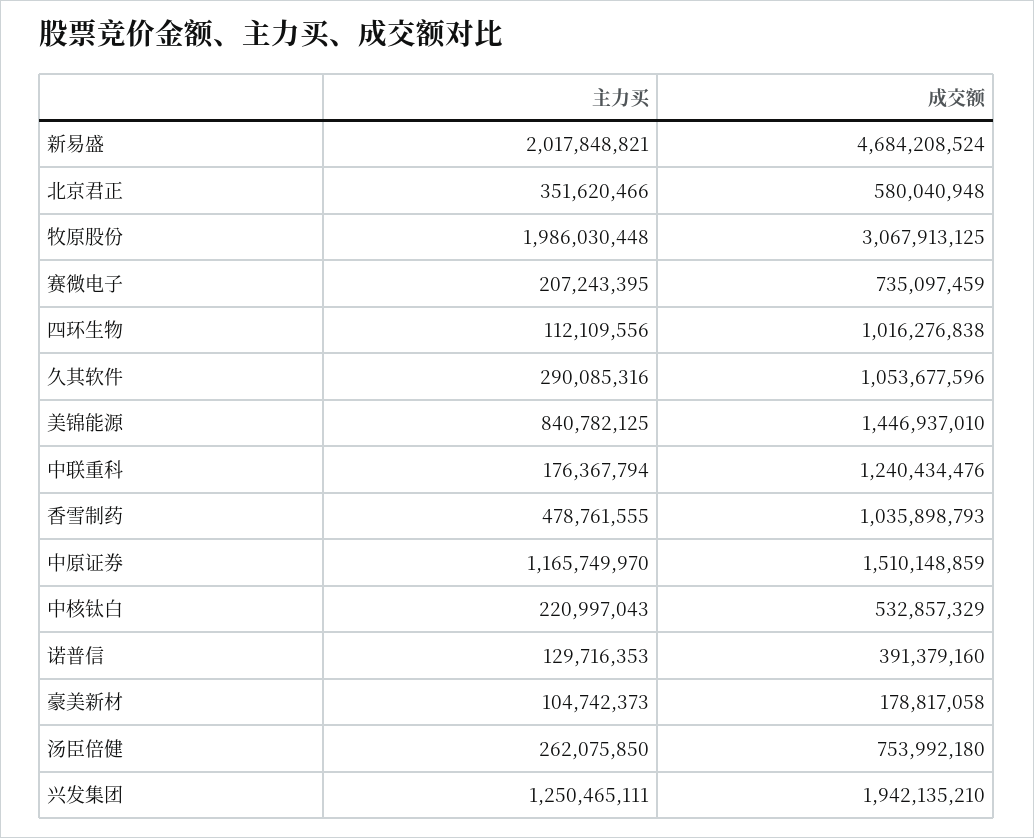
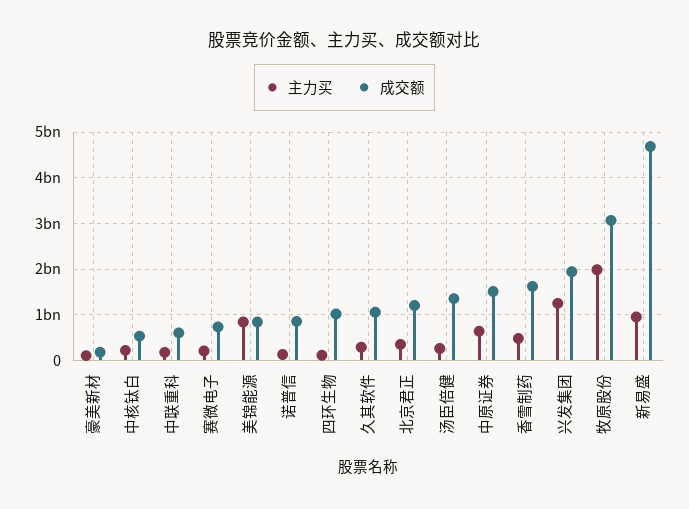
  {
    "主力买": {
-     "新易盛": 2017848821,
+     "新易盛": 1000000000,
      "北京君正": 351620466,
      "牧原股份": 1986030448,
      "赛微电子": 207243395,
      "四环生物": 112109556,
      "久其软件": 290085316,
      "美锦能源": 840782125,
      "中联重科": 176367794,
      "香雪制药": 478761555,
-     "中原证券": 1165749970,
+     "中原证券": 600000000,
      "中核钛白": 220997043,
      "诺普信": 129716353,
      "豪美新材": 104742373,
      "汤臣倍健": 262075850,
      "兴发集团": 1250465111
    },
    "成交额": {
      "新易盛": 4684208524,
-     "北京君正": 580040948,
+     "北京君正": 1200000000,
      "牧原股份": 3067913125,
      "赛微电子": 735097459,
      "四环生物": 1016276838,
      "久其软件": 1053677596,
-     "美锦能源": 1446937010,
+     "美锦能源": 800000000,
-     "中联重科": 1240434476,
+     "中联重科": 600000000,
-     "香雪制药": 1035898793,
+     "香雪制药": 1600000000,
      "中原证券": 1510148859,
      "中核钛白": 532857329,
-     "诺普信": 391379160,
+     "诺普信": 800000000,
      "豪美新材": 178817058,
-     "汤臣倍健": 753992180,
+     "汤臣倍健": 1400000000,
      "兴发集团": 1942135210
    }
  }

